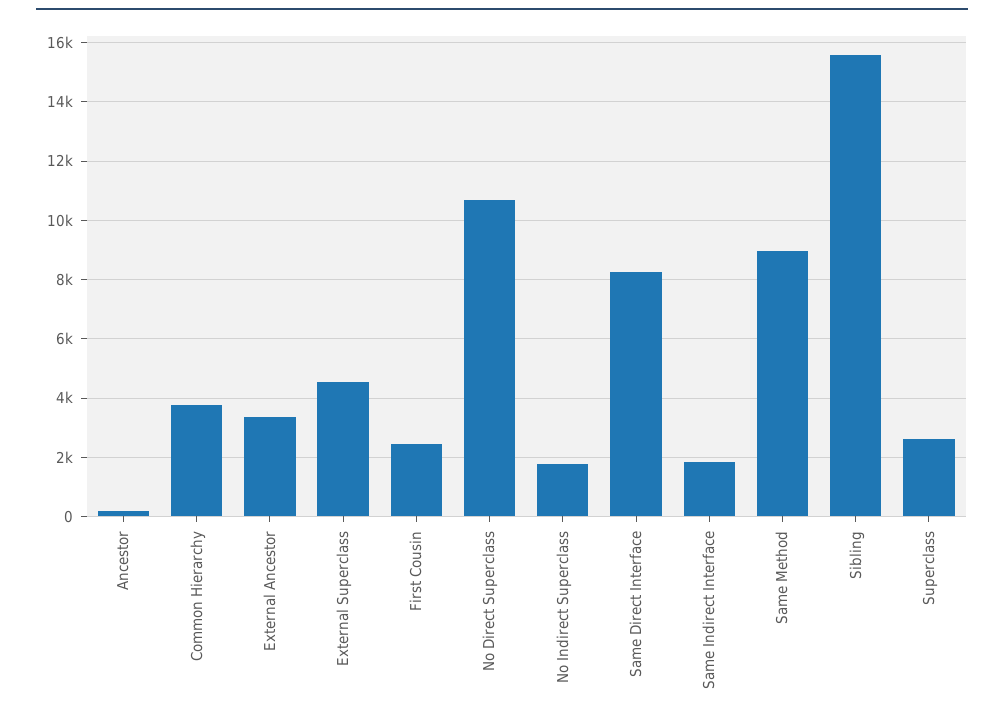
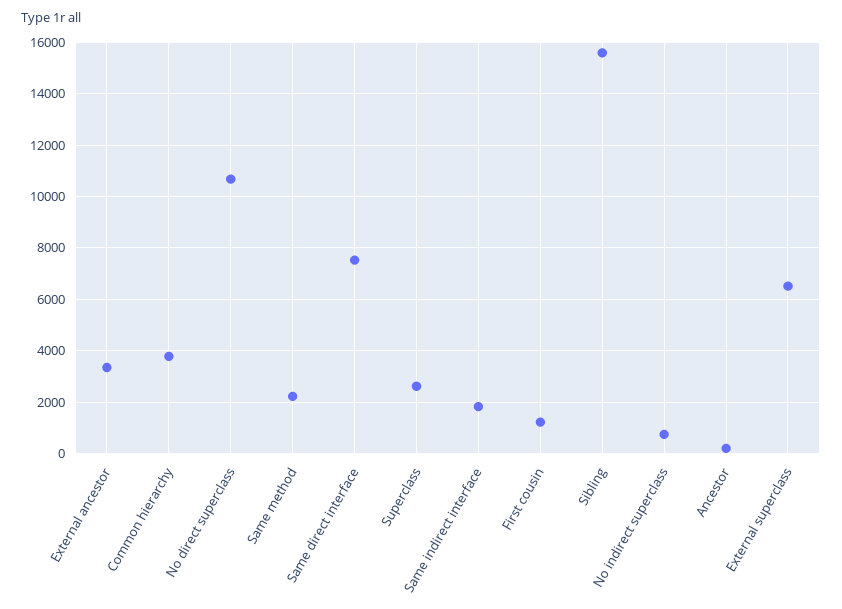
  {
    "Ancestor": 250,
    "Common Hierarchy": 3750,
    "External Ancestor": 3250,
-   "External Superclass": 4500,
+   "External Superclass": 6500,
-   "First Cousin": 2500,
+   "First Cousin": 1250,
    "No Direct Superclass": 10750,
-   "No Indirect Superclass": 1750,
+   "No Indirect Superclass": 750,
-   "Same Direct Interface": 8250,
+   "Same Direct Interface": 7500,
    "Same Indirect Interface": 1750,
-   "Same Method": 9000,
+   "Same Method": 2250,
    "Sibling": 15500,
    "Superclass": 2500
  }

